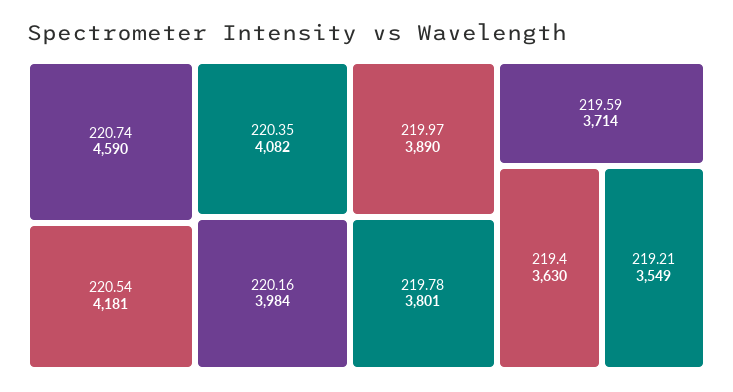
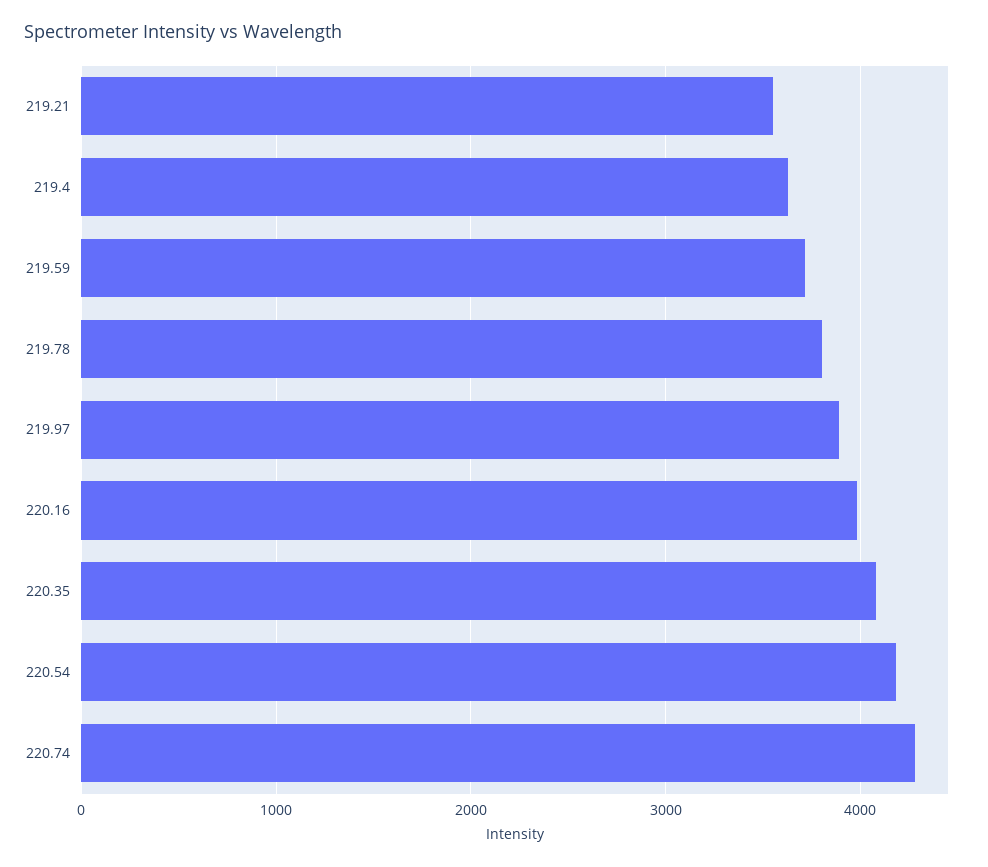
  {
-   "220.74": 4590,
+   "220.74": 4300,
    "220.54": 4181,
    "220.35": 4082,
    "220.16": 3984,
    "219.97": 3890,
    "219.78": 3801,
    "219.59": 3714,
    "219.4": 3630,
    "219.21": 3549
  }

